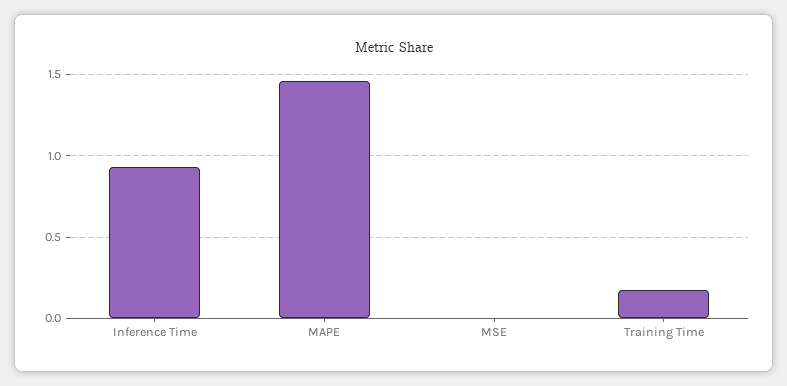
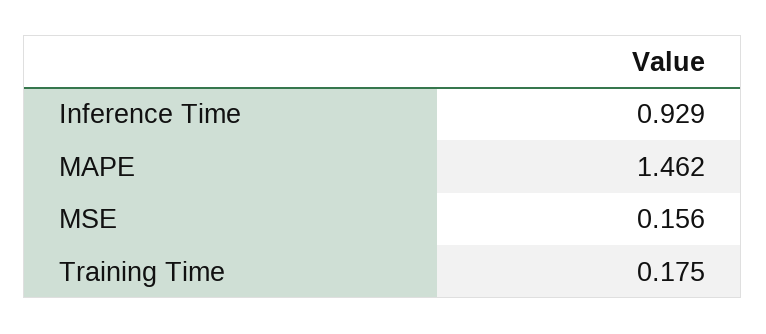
  {
    "Inference Time": 0.929,
    "MAPE": 1.462,
-   "MSE": 0,
+   "MSE": 0.156,
    "Training Time": 0.175
  }

